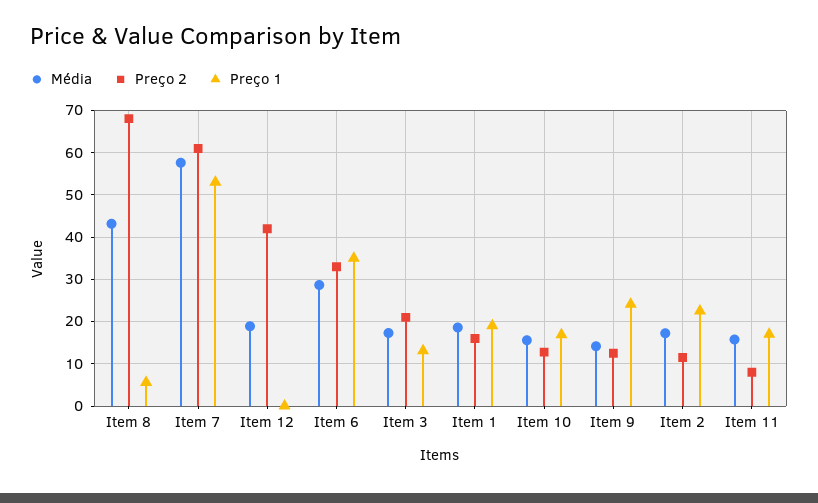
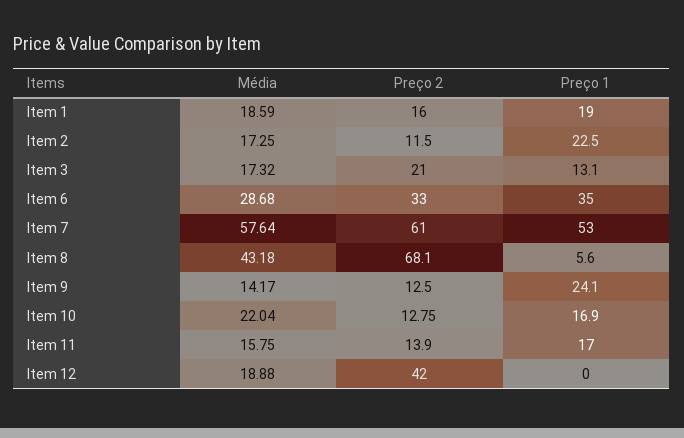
  {
    "Média": {
      "Item 8": 43.18,
      "Item 7": 57.64,
      "Item 12": 18.88,
      "Item 6": 28.68,
      "Item 3": 17.32,
      "Item 1": 18.59,
-     "Item 10": 16,
+     "Item 10": 22.04,
      "Item 9": 14.17,
      "Item 2": 17.25,
      "Item 11": 15.75
    },
    "Preço 2": {
      "Item 8": 68.1,
      "Item 7": 61,
      "Item 12": 42,
      "Item 6": 33,
      "Item 3": 21,
      "Item 1": 16,
      "Item 10": 12.75,
      "Item 9": 12.5,
      "Item 2": 11.5,
-     "Item 11": 8
+     "Item 11": 13.9
    },
    "Preço 1": {
      "Item 8": 5.6,
      "Item 7": 53,
      "Item 12": 0,
      "Item 6": 35,
      "Item 3": 13.1,
      "Item 1": 19,
      "Item 10": 16.9,
      "Item 9": 24.1,
      "Item 2": 22.5,
      "Item 11": 17
    }
  }

